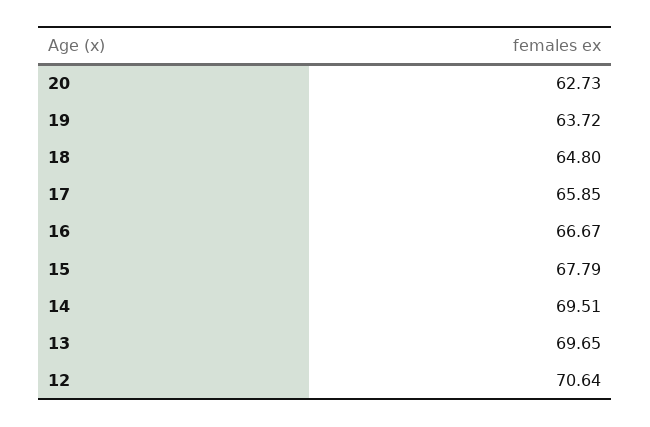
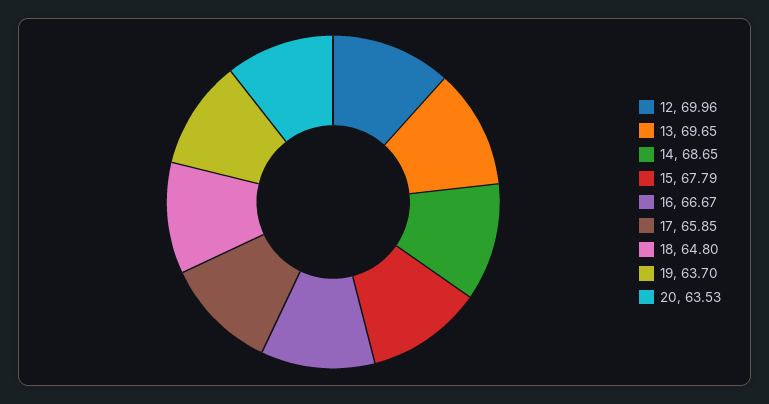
  {
-   "20": 62.73,
+   "20": 63.53,
-   "19": 63.72,
+   "19": 63.7,
    "18": 64.8,
    "17": 65.85,
    "16": 66.67,
    "15": 67.79,
-   "14": 69.51,
+   "14": 68.65,
    "13": 69.65,
-   "12": 70.64
+   "12": 69.96
  }

